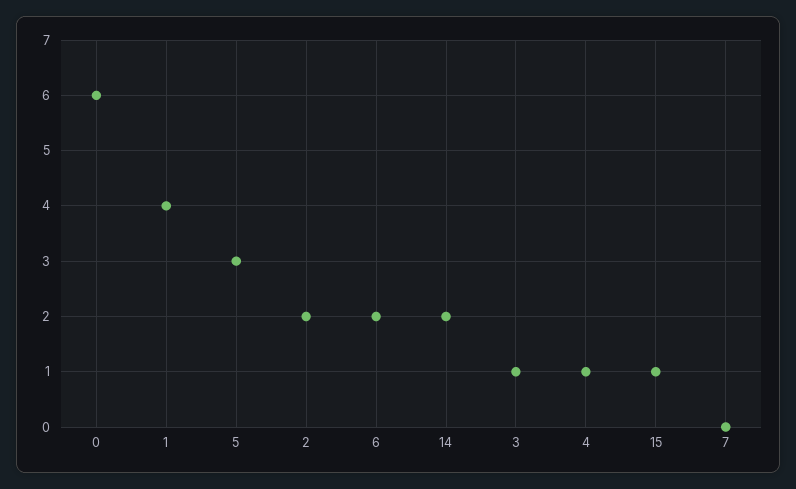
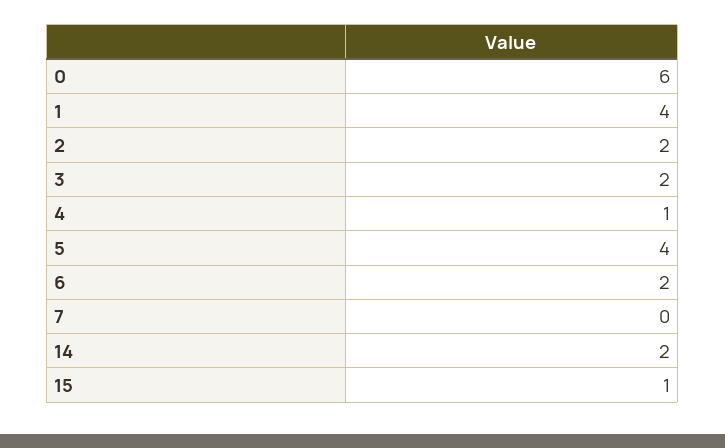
  {
    "0": 6,
    "1": 4,
-   "5": 3,
+   "5": 4,
    "2": 2,
    "6": 2,
    "14": 2,
-   "3": 1,
+   "3": 2,
    "4": 1,
    "15": 1,
    "7": 0
  }

